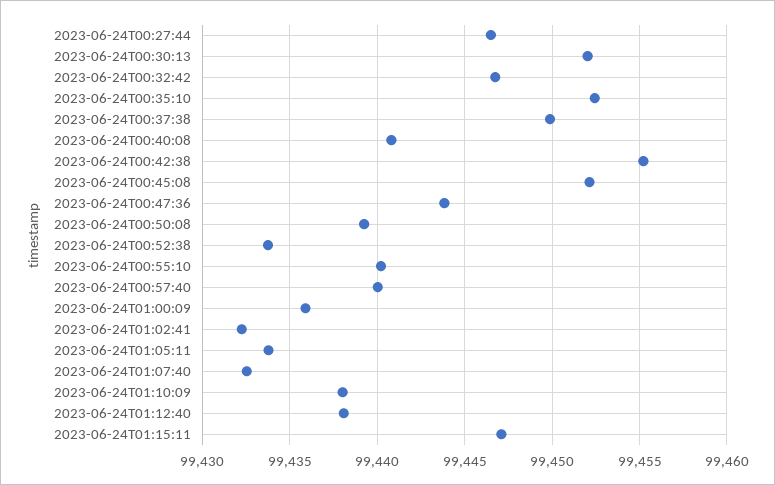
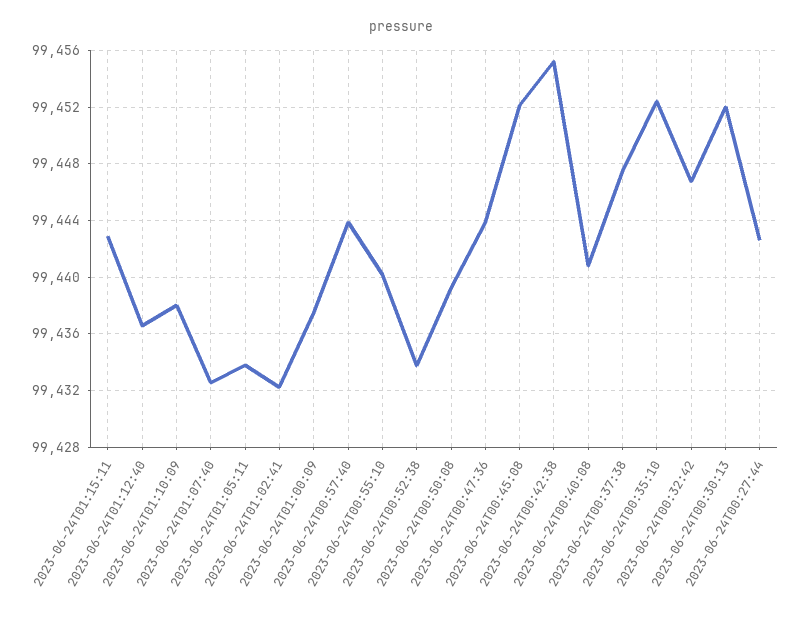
  {
-   "2023-06-24T00:27:44": 99446.5,
+   "2023-06-24T00:27:44": 99442.5,
    "2023-06-24T00:30:13": 99452,
    "2023-06-24T00:32:42": 99447,
    "2023-06-24T00:35:10": 99452.5,
-   "2023-06-24T00:37:38": 99450,
+   "2023-06-24T00:37:38": 99447.5,
    "2023-06-24T00:40:08": 99441,
    "2023-06-24T00:42:38": 99455,
    "2023-06-24T00:45:08": 99452,
    "2023-06-24T00:47:36": 99444,
    "2023-06-24T00:50:08": 99439.5,
    "2023-06-24T00:52:38": 99434,
    "2023-06-24T00:55:10": 99440,
-   "2023-06-24T00:57:40": 99440,
+   "2023-06-24T00:57:40": 99444,
-   "2023-06-24T01:00:09": 99436,
+   "2023-06-24T01:00:09": 99437.5,
    "2023-06-24T01:02:41": 99432.5,
    "2023-06-24T01:05:11": 99434,
    "2023-06-24T01:07:40": 99432.5,
    "2023-06-24T01:10:09": 99438,
-   "2023-06-24T01:12:40": 99438,
+   "2023-06-24T01:12:40": 99436.5,
-   "2023-06-24T01:15:11": 99447
+   "2023-06-24T01:15:11": 99443
  }

